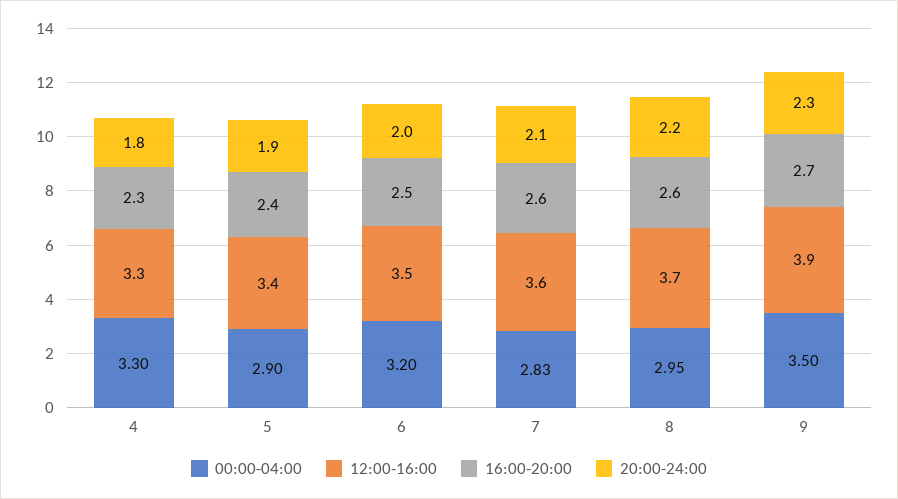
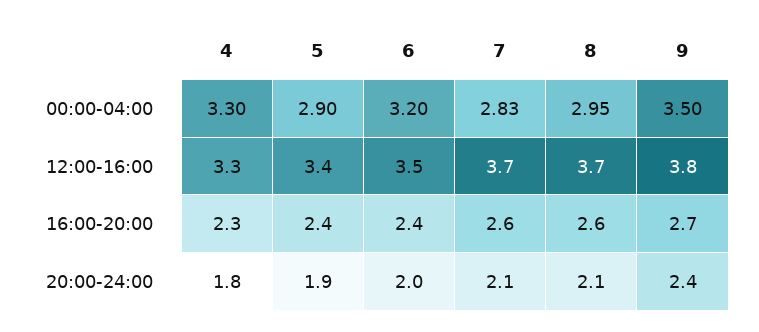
  {
    "00:00-04:00": {
      "4": 3.3,
      "5": 2.9,
      "6": 3.2,
      "7": 2.83,
      "8": 2.95,
      "9": 3.5
    },
    "12:00-16:00": {
      "4": 3.3,
      "5": 3.4,
      "6": 3.5,
-     "7": 3.6,
+     "7": 3.7,
      "8": 3.7,
-     "9": 3.9
+     "9": 3.8
    },
    "16:00-20:00": {
      "4": 2.3,
      "5": 2.4,
-     "6": 2.5,
+     "6": 2.4,
      "7": 2.6,
      "8": 2.6,
      "9": 2.7
    },
    "20:00-24:00": {
      "4": 1.8,
      "5": 1.9,
      "6": 2,
      "7": 2.1,
-     "8": 2.2,
+     "8": 2.1,
-     "9": 2.3
+     "9": 2.4
    }
  }

